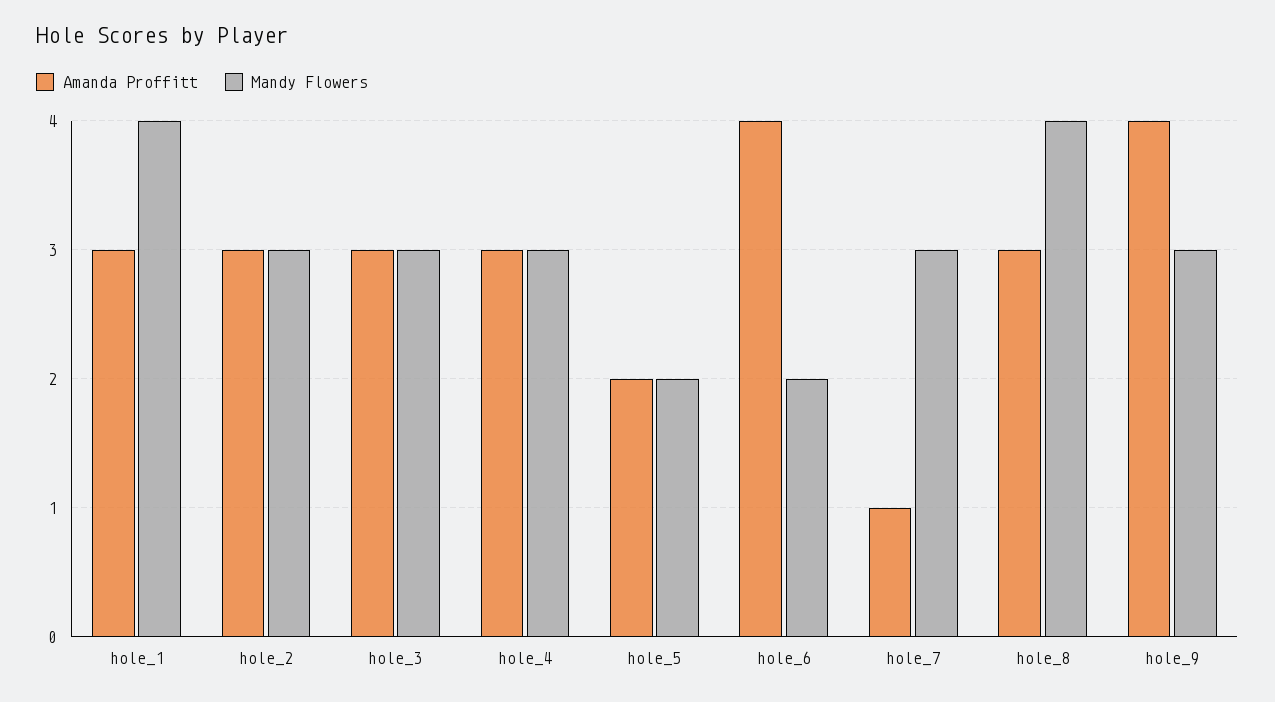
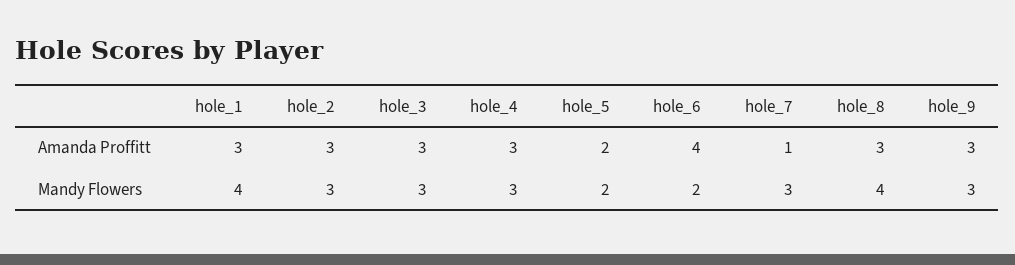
  {
    "Amanda Proffitt": {
      "hole_1": 3,
      "hole_2": 3,
      "hole_3": 3,
      "hole_4": 3,
      "hole_5": 2,
      "hole_6": 4,
      "hole_7": 1,
      "hole_8": 3,
-     "hole_9": 4
+     "hole_9": 3
    },
    "Mandy Flowers": {
      "hole_1": 4,
      "hole_2": 3,
      "hole_3": 3,
      "hole_4": 3,
      "hole_5": 2,
      "hole_6": 2,
      "hole_7": 3,
      "hole_8": 4,
      "hole_9": 3
    }
  }

